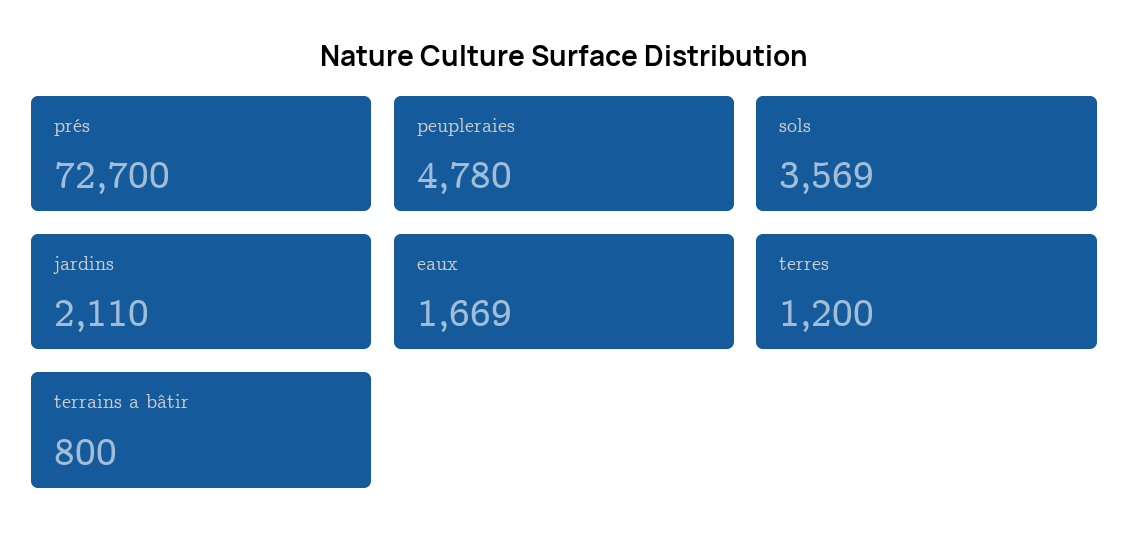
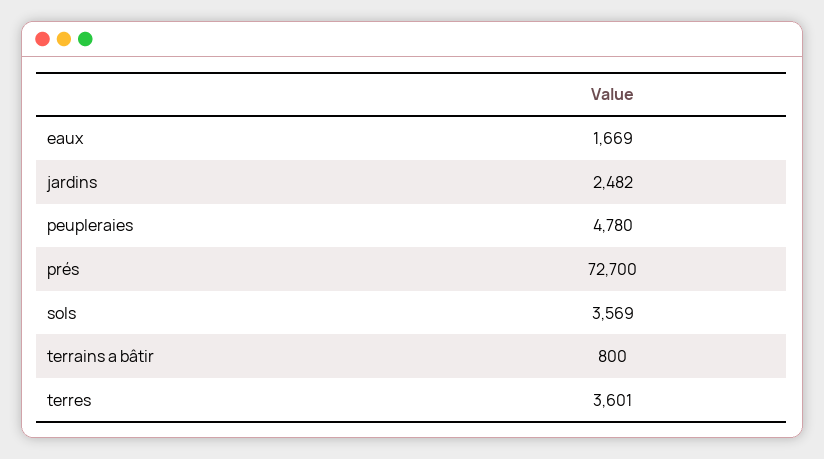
  {
    "prés": 72700,
    "peupleraies": 4780,
    "sols": 3569,
-   "jardins": 2110,
+   "jardins": 2482,
    "eaux": 1669,
-   "terres": 1200,
+   "terres": 3601,
    "terrains a bâtir": 800
  }

